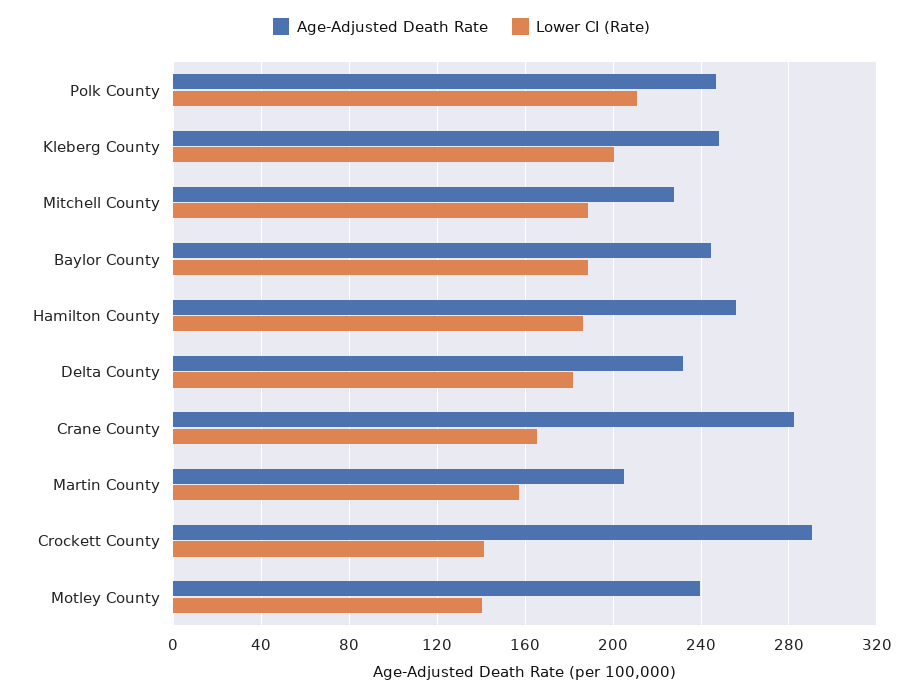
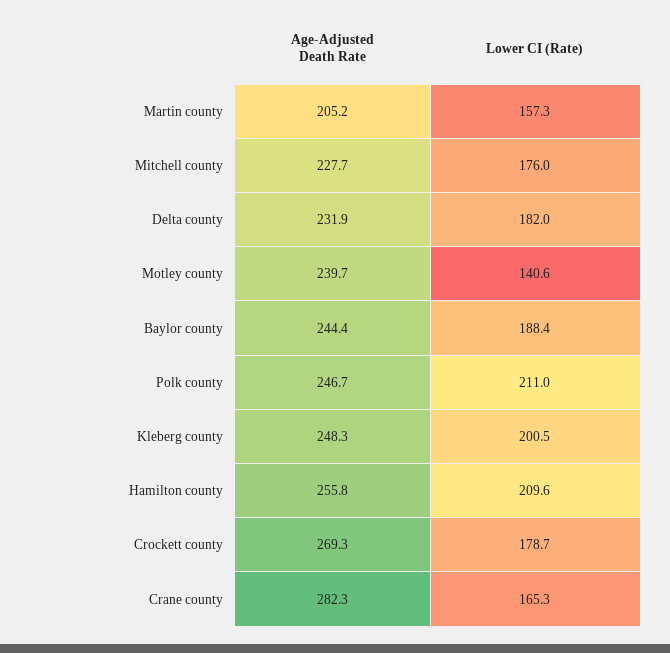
  {
    "Age-Adjusted Death Rate": {
      "Polk County": 246.7,
      "Kleberg County": 248.3,
      "Mitchell County": 227.7,
      "Baylor County": 244.4,
      "Hamilton County": 255.8,
      "Delta County": 231.9,
      "Crane County": 282.3,
      "Martin County": 205.2,
-     "Crockett County": 290,
+     "Crockett County": 269.3,
      "Motley County": 239.7
    },
    "Lower CI (Rate)": {
      "Polk County": 211,
      "Kleberg County": 200.5,
-     "Mitchell County": 190,
+     "Mitchell County": 176,
      "Baylor County": 188.4,
-     "Hamilton County": 185,
+     "Hamilton County": 209.6,
      "Delta County": 182,
      "Crane County": 165.3,
      "Martin County": 157.3,
-     "Crockett County": 140,
+     "Crockett County": 178.7,
      "Motley County": 140.6
    }
  }

